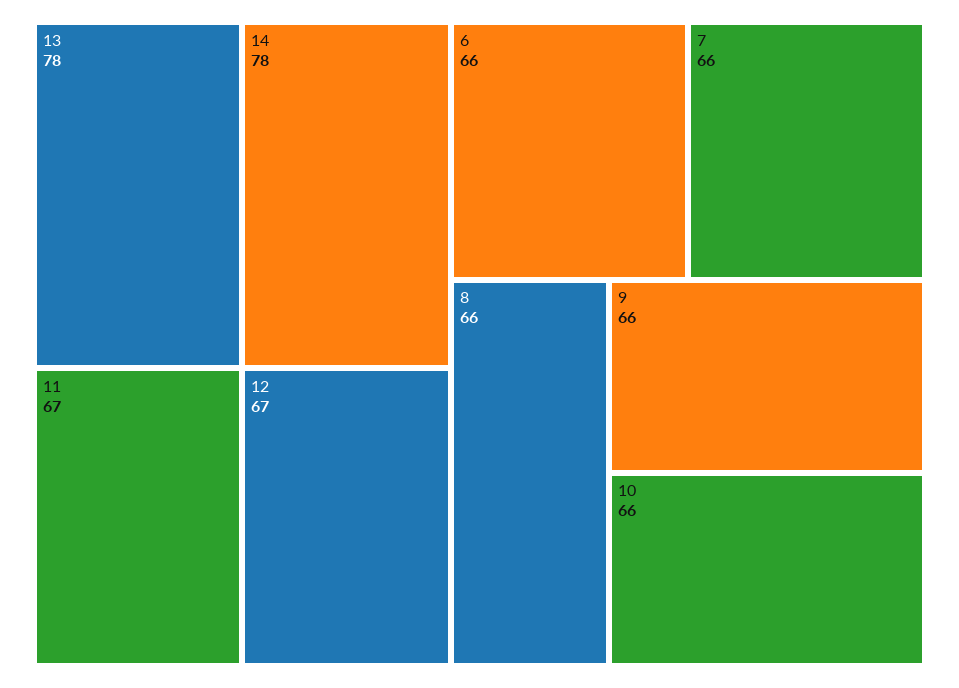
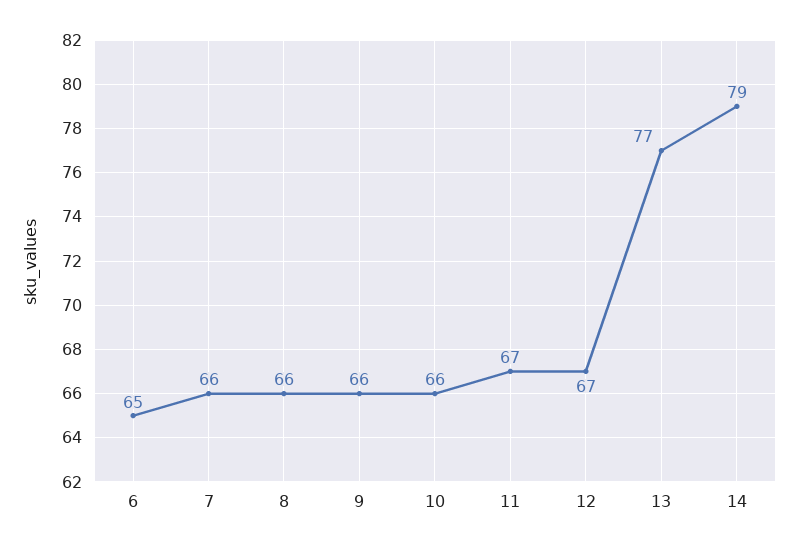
  {
-   "13": 78,
+   "13": 77,
-   "14": 78,
+   "14": 79,
    "11": 67,
    "12": 67,
-   "6": 66,
+   "6": 65,
    "7": 66,
    "8": 66,
    "9": 66,
    "10": 66
  }

